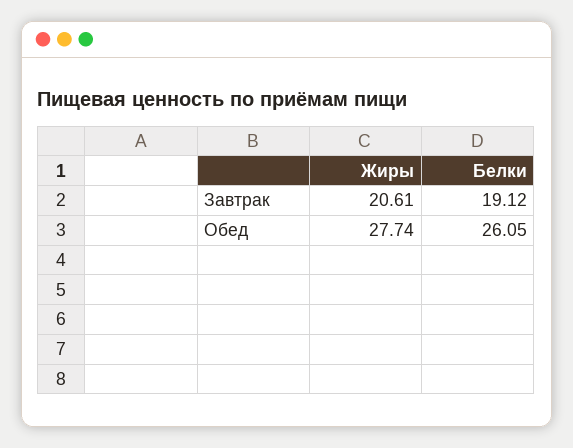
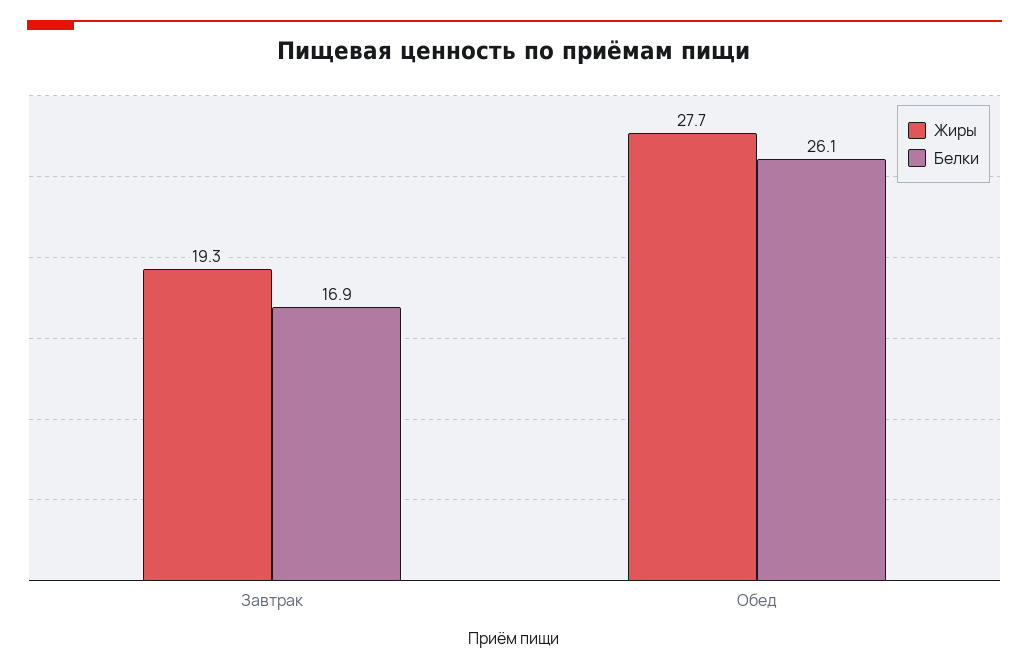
  {
    "Жиры": {
-     "Завтрак": 20.61,
+     "Завтрак": 19.3,
      "Обед": 27.74
    },
    "Белки": {
-     "Завтрак": 19.12,
+     "Завтрак": 16.9,
      "Обед": 26.05
    }
  }

